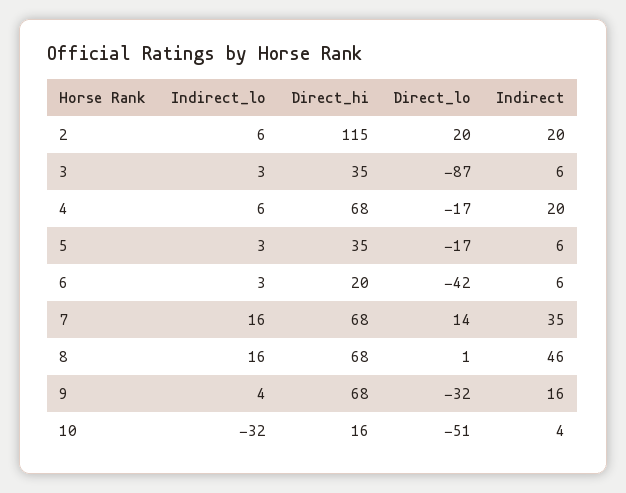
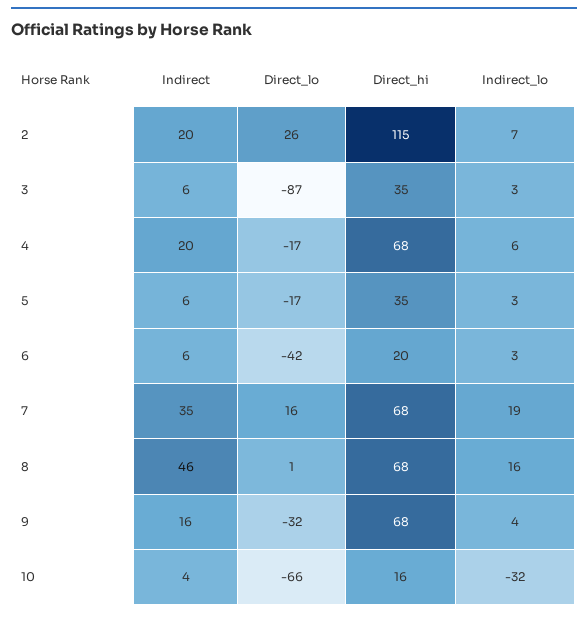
  {
    "Indirect_lo": {
-     "2": 6,
+     "2": 7,
      "3": 3,
      "4": 6,
      "5": 3,
      "6": 3,
-     "7": 16,
+     "7": 19,
      "8": 16,
      "9": 4,
      "10": -32
    },
    "Direct_hi": {
      "2": 115,
      "3": 35,
      "4": 68,
      "5": 35,
      "6": 20,
      "7": 68,
      "8": 68,
      "9": 68,
      "10": 16
    },
    "Direct_lo": {
-     "2": 20,
+     "2": 26,
      "3": -87,
      "4": -17,
      "5": -17,
      "6": -42,
-     "7": 14,
+     "7": 16,
      "8": 1,
      "9": -32,
-     "10": -51
+     "10": -66
    },
    "Indirect": {
      "2": 20,
      "3": 6,
      "4": 20,
      "5": 6,
      "6": 6,
      "7": 35,
      "8": 46,
      "9": 16,
      "10": 4
    }
  }

